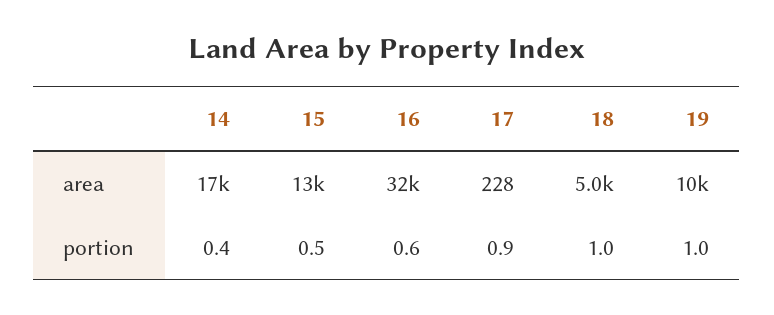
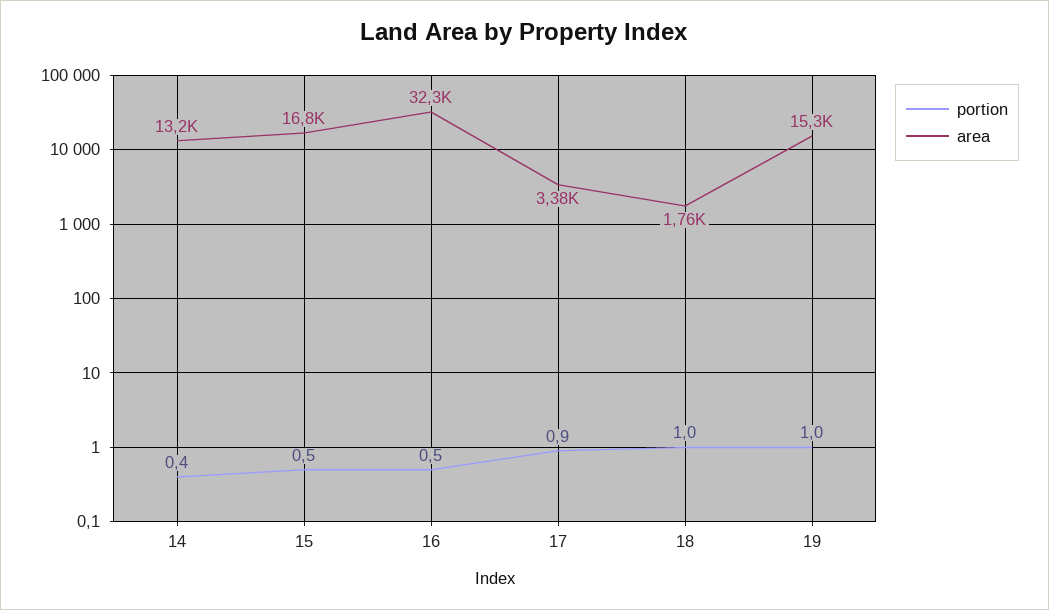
  {
    "area": {
-     "14": 17000,
+     "14": 13200,
-     "15": 13000,
+     "15": 16800,
      "16": 32300,
-     "17": 228,
+     "17": 3380,
-     "18": 5000,
+     "18": 1760,
-     "19": 10000
+     "19": 15300
    },
    "portion": {
      "14": 0.4,
      "15": 0.5,
-     "16": 0.6,
+     "16": 0.5,
      "17": 0.9,
      "18": 1,
      "19": 1
    }
  }

